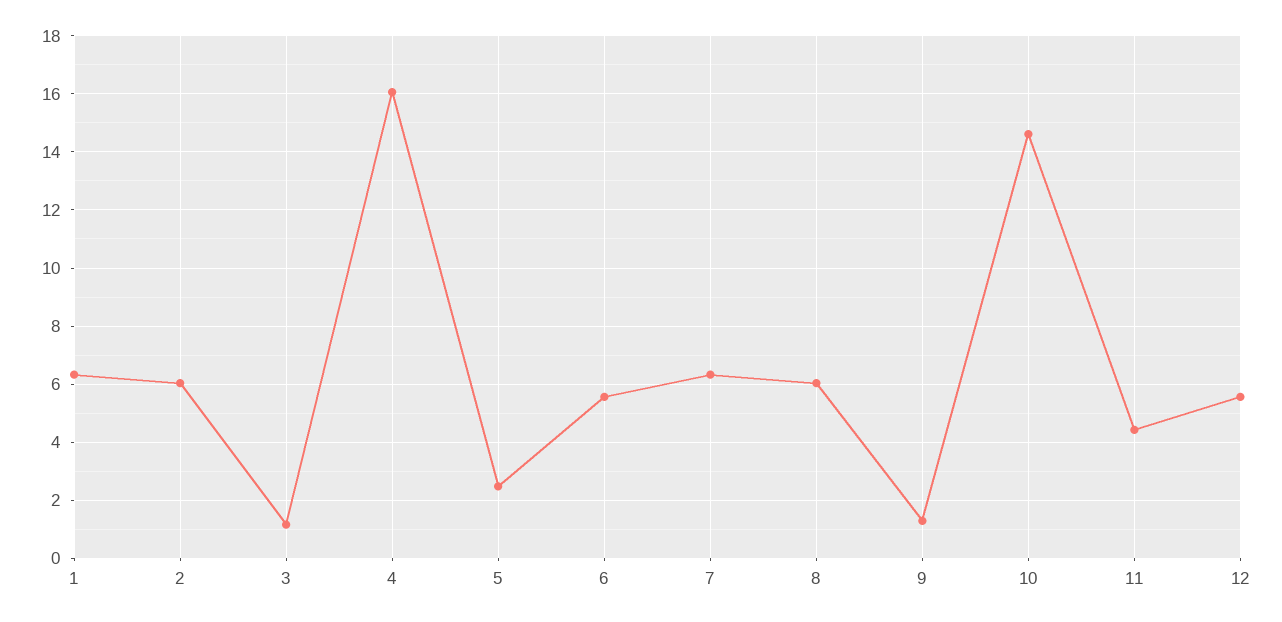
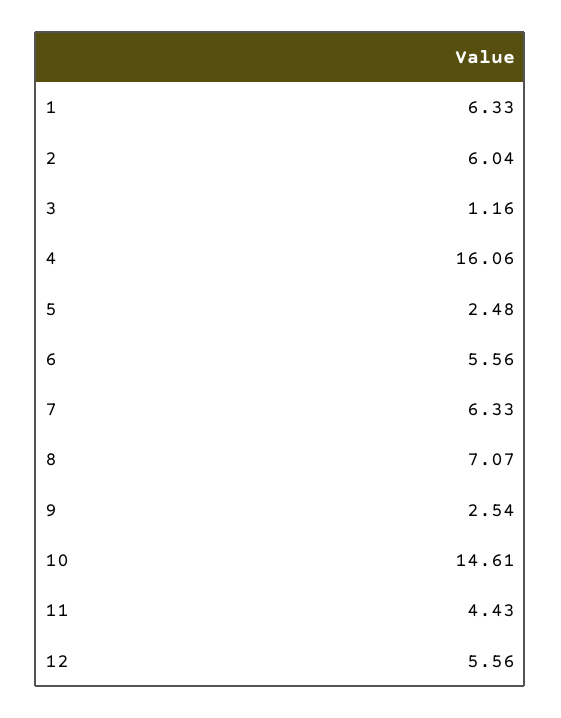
  {
    "1": 6.33,
    "2": 6.04,
    "3": 1.16,
    "4": 16.06,
    "5": 2.48,
    "6": 5.56,
    "7": 6.33,
-   "8": 6,
+   "8": 7.07,
-   "9": 1.25,
+   "9": 2.54,
    "10": 14.61,
    "11": 4.43,
    "12": 5.56
  }

